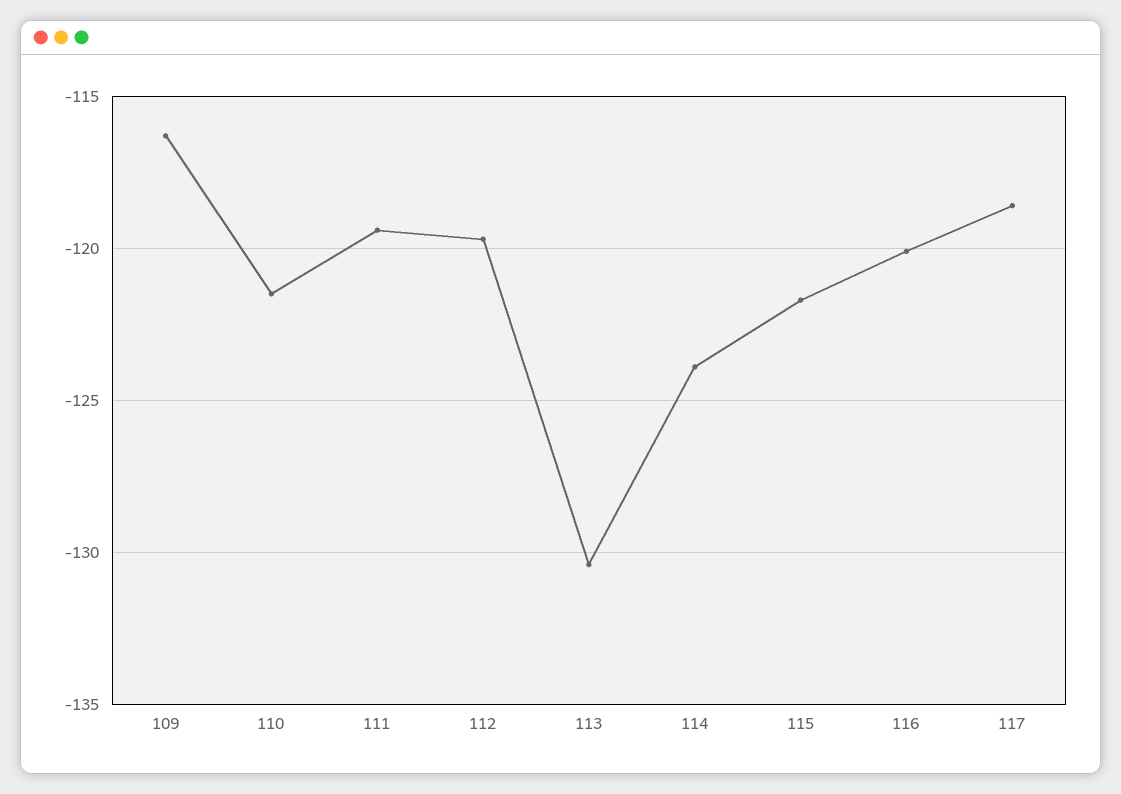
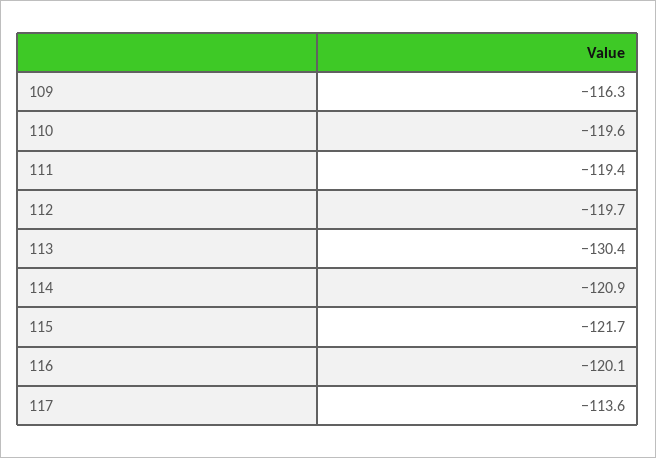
  {
    "109": -116.3,
-   "110": -121.5,
+   "110": -119.6,
    "111": -119.4,
    "112": -119.7,
    "113": -130.4,
-   "114": -124,
+   "114": -120.9,
    "115": -121.7,
    "116": -120.1,
-   "117": -118.5
+   "117": -113.6
  }

